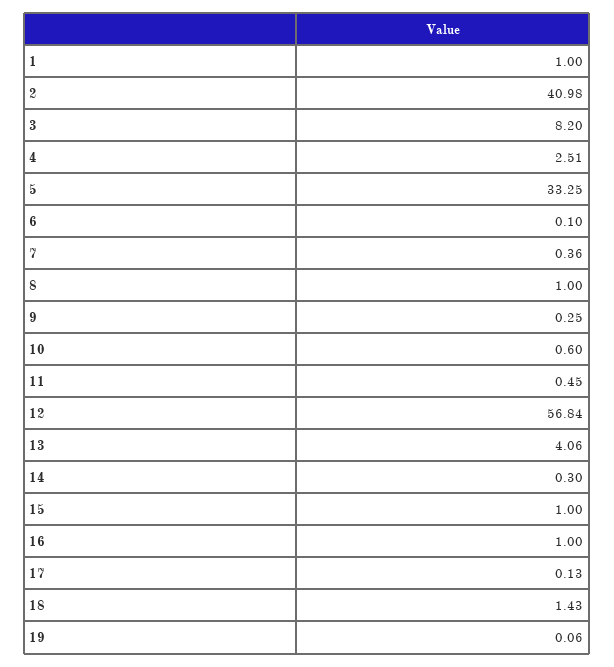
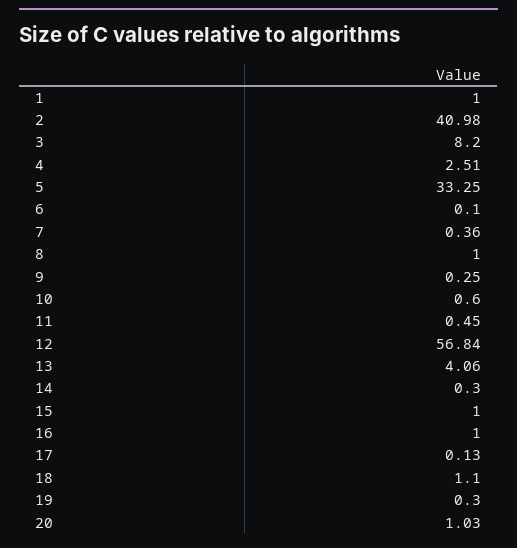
  {
    "1": 1,
    "2": 40.98,
    "3": 8.2,
    "4": 2.51,
    "5": 33.25,
    "6": 0.1,
    "7": 0.36,
    "8": 1,
    "9": 0.25,
    "10": 0.6,
    "11": 0.45,
    "12": 56.84,
    "13": 4.06,
    "14": 0.3,
    "15": 1,
    "16": 1,
    "17": 0.13,
-   "18": 1.43,
+   "18": 1.1,
-   "19": 0.06
+   "19": 0.3,
+   "20": 1.03
  }

